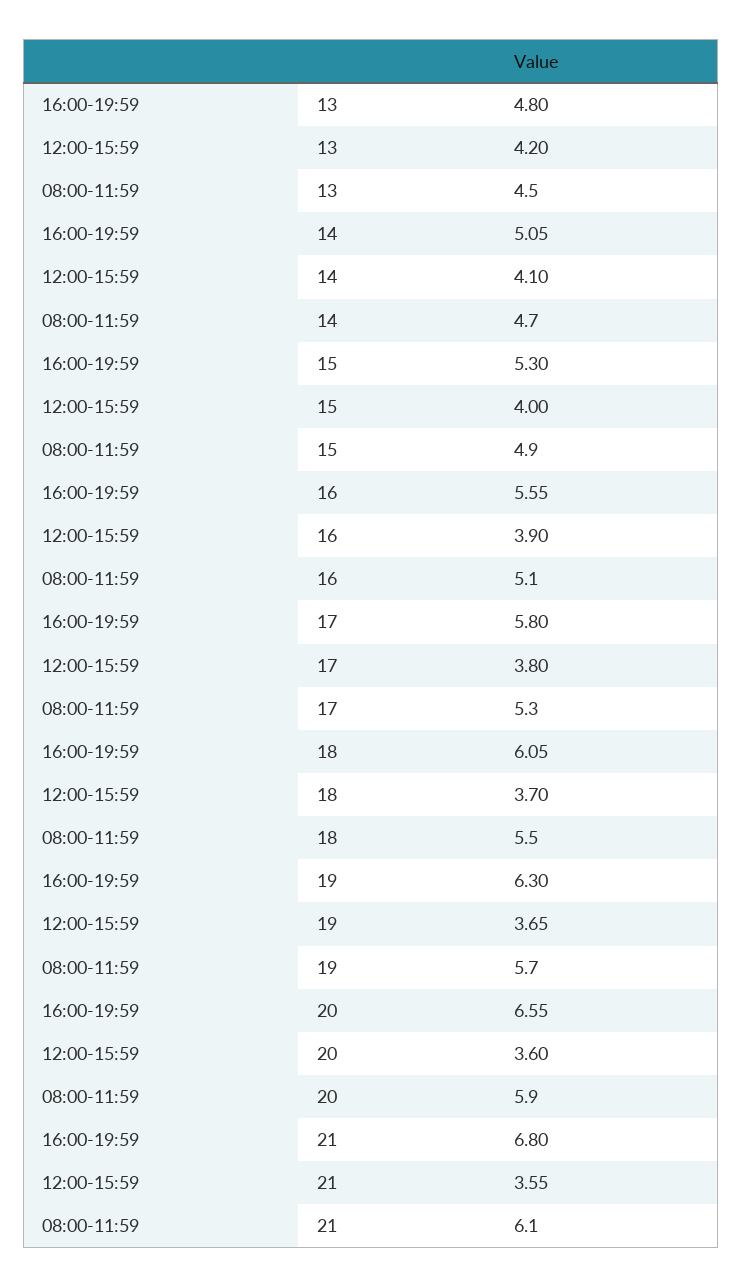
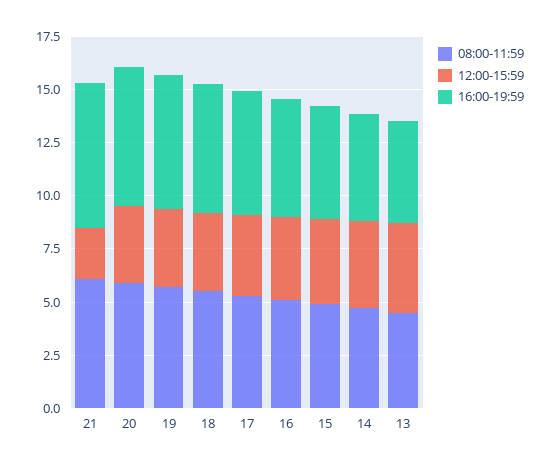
  {
    "16:00-19:59": {
      "13": 4.8,
      "14": 5.05,
      "15": 5.3,
      "16": 5.55,
      "17": 5.8,
      "18": 6.05,
      "19": 6.3,
      "20": 6.55,
      "21": 6.8
    },
    "12:00-15:59": {
      "13": 4.2,
      "14": 4.1,
      "15": 4,
      "16": 3.9,
      "17": 3.8,
      "18": 3.7,
      "19": 3.65,
      "20": 3.6,
-     "21": 3.55
+     "21": 2.5
    },
    "08:00-11:59": {
      "13": 4.5,
      "14": 4.7,
      "15": 4.9,
      "16": 5.1,
      "17": 5.3,
      "18": 5.5,
      "19": 5.7,
      "20": 5.9,
      "21": 6.1
    }
  }

